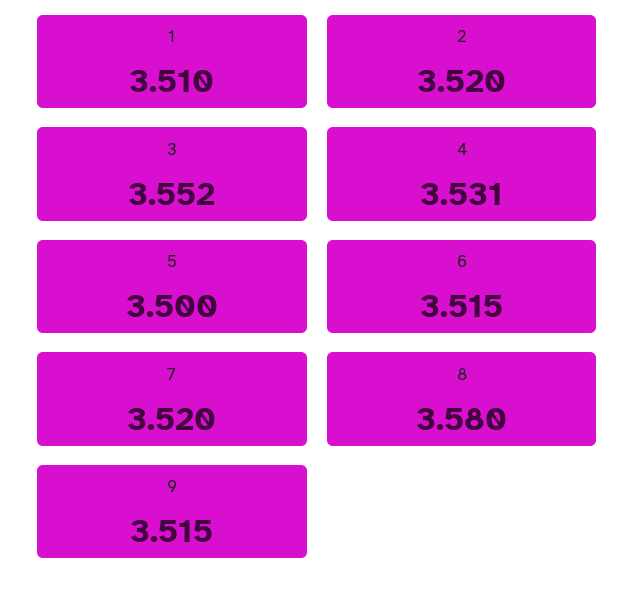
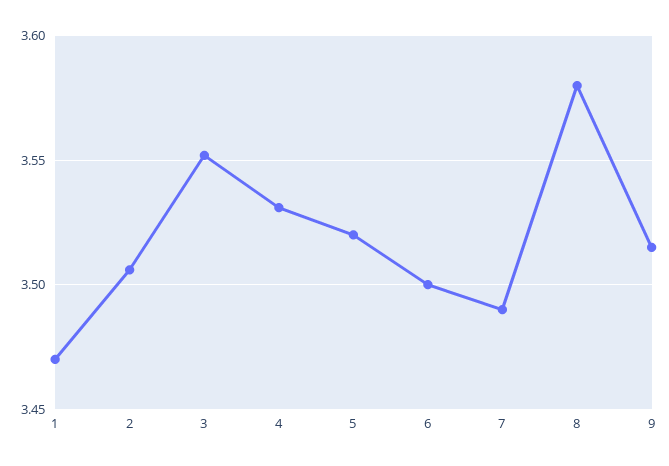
  {
-   "1": 3.51,
+   "1": 3.47,
-   "2": 3.52,
+   "2": 3.505,
    "3": 3.552,
    "4": 3.531,
-   "5": 3.5,
+   "5": 3.52,
-   "6": 3.515,
+   "6": 3.5,
-   "7": 3.52,
+   "7": 3.49,
    "8": 3.58,
    "9": 3.515
  }

